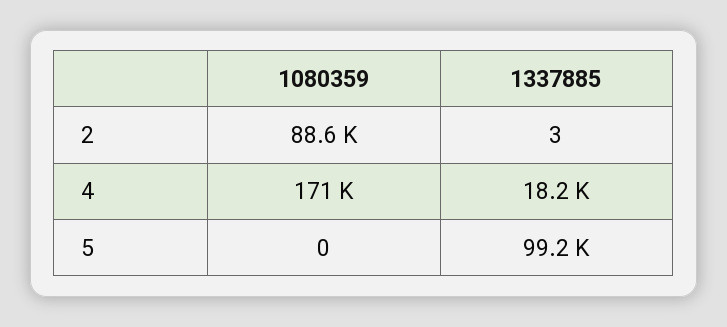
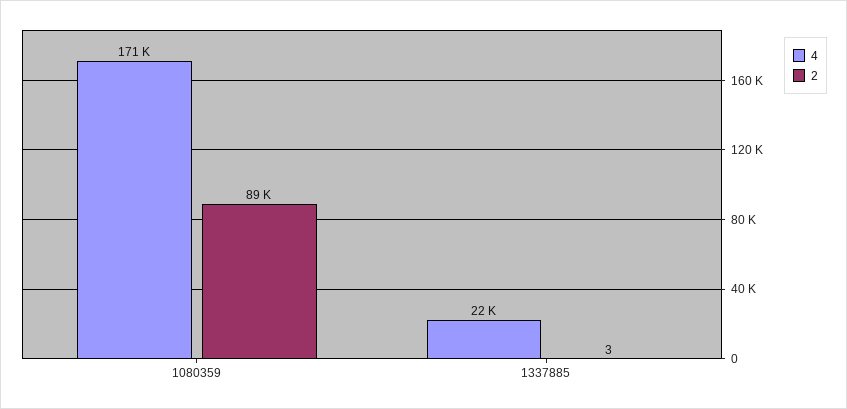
  {
    "2": {
      "1080359": 88600,
      "1337885": 3
    },
    "4": {
      "1080359": 171000,
-     "1337885": 18200
+     "1337885": 22000
-   },
+   }
-   "5": {
-     "1080359": 0,
-     "1337885": 99200
-   }
  }

